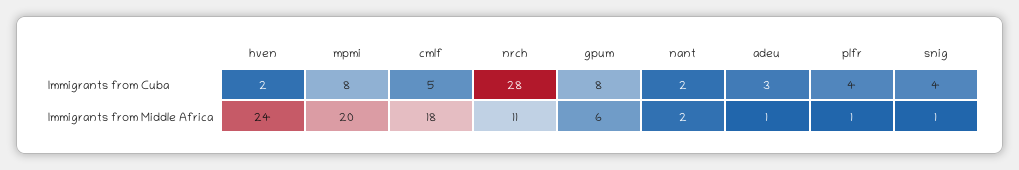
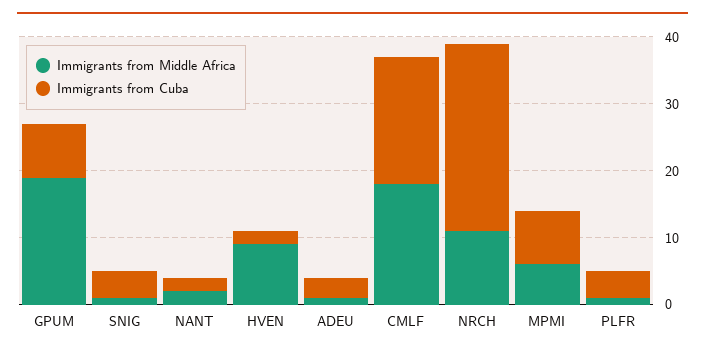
  {
    "Immigrants from Cuba": {
      "hven": 2,
      "mpmi": 8,
-     "cmlf": 5,
+     "cmlf": 20,
      "nrch": 28,
      "gpum": 8,
      "nant": 2,
      "adeu": 3,
      "plfr": 4,
      "snig": 4
    },
    "Immigrants from Middle Africa": {
-     "hven": 24,
+     "hven": 10,
-     "mpmi": 20,
+     "mpmi": 5,
      "cmlf": 18,
      "nrch": 11,
-     "gpum": 6,
+     "gpum": 20,
      "nant": 2,
      "adeu": 1,
      "plfr": 1,
      "snig": 1
    }
  }

